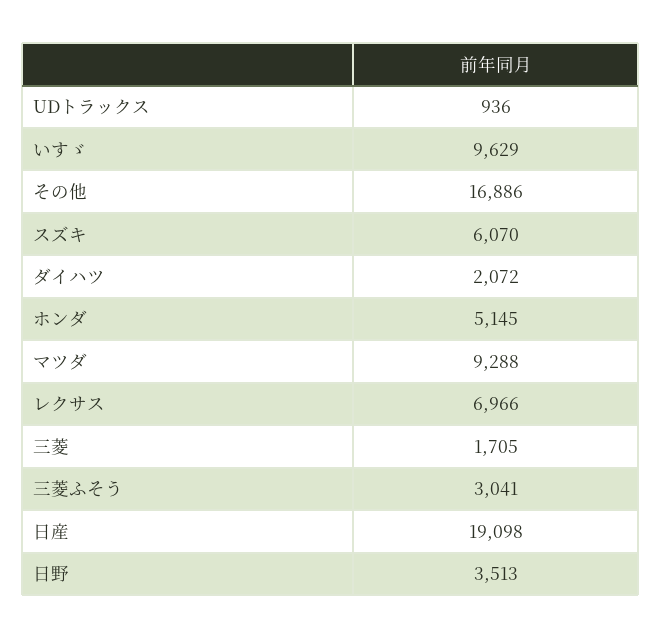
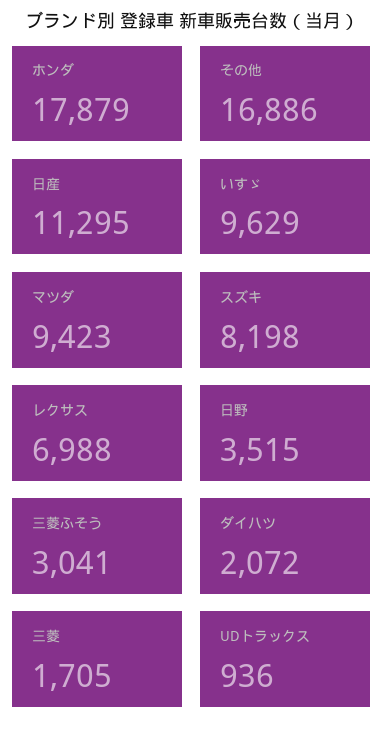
  {
    "UDトラックス": 936,
    "いすゞ": 9629,
    "その他": 16886,
-   "スズキ": 6070,
+   "スズキ": 8198,
    "ダイハツ": 2072,
-   "ホンダ": 5145,
+   "ホンダ": 17879,
-   "マツダ": 9288,
+   "マツダ": 9423,
-   "レクサス": 6966,
+   "レクサス": 6988,
    "三菱": 1705,
    "三菱ふそう": 3041,
-   "日産": 19098,
+   "日産": 11295,
-   "日野": 3513
+   "日野": 3515
  }

